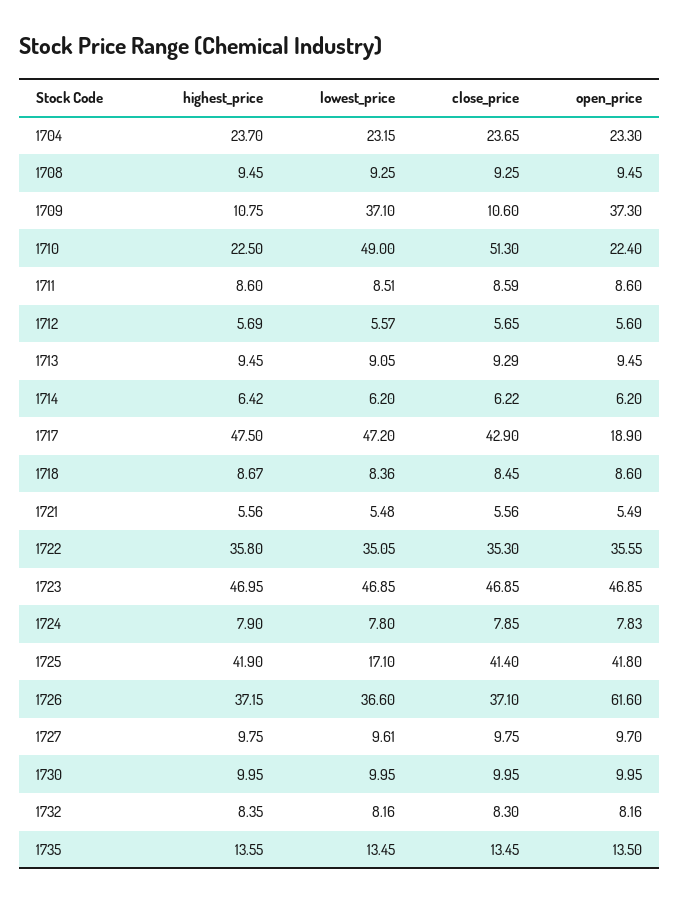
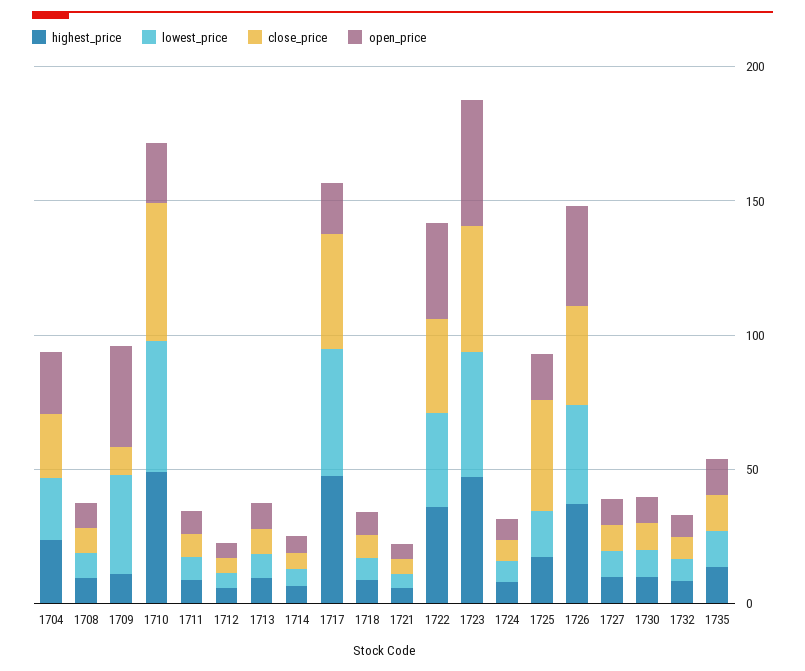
  {
    "highest_price": {
      "1704": 23.7,
      "1708": 9.45,
      "1709": 10.75,
-     "1710": 22.5,
+     "1710": 50,
      "1711": 8.6,
      "1712": 5.69,
      "1713": 9.45,
      "1714": 6.42,
      "1717": 47.5,
      "1718": 8.67,
      "1721": 5.56,
      "1722": 35.8,
      "1723": 46.95,
      "1724": 7.9,
-     "1725": 41.9,
+     "1725": 20,
      "1726": 37.15,
      "1727": 9.75,
      "1730": 9.95,
      "1732": 8.35,
      "1735": 13.55
    },
    "lowest_price": {
      "1704": 23.15,
      "1708": 9.25,
      "1709": 37.1,
      "1710": 49,
      "1711": 8.51,
      "1712": 5.57,
      "1713": 9.05,
      "1714": 6.2,
      "1717": 47.2,
      "1718": 8.36,
      "1721": 5.48,
      "1722": 35.05,
      "1723": 46.85,
      "1724": 7.8,
      "1725": 17.1,
      "1726": 36.6,
      "1727": 9.61,
      "1730": 9.95,
      "1732": 8.16,
      "1735": 13.45
    },
    "close_price": {
      "1704": 23.65,
      "1708": 9.25,
      "1709": 10.6,
      "1710": 51.3,
      "1711": 8.59,
      "1712": 5.65,
      "1713": 9.29,
      "1714": 6.22,
      "1717": 42.9,
      "1718": 8.45,
      "1721": 5.56,
      "1722": 35.3,
      "1723": 46.85,
      "1724": 7.85,
      "1725": 41.4,
      "1726": 37.1,
      "1727": 9.75,
      "1730": 9.95,
      "1732": 8.3,
      "1735": 13.45
    },
    "open_price": {
      "1704": 23.3,
      "1708": 9.45,
      "1709": 37.3,
      "1710": 22.4,
      "1711": 8.6,
      "1712": 5.6,
      "1713": 9.45,
      "1714": 6.2,
      "1717": 18.9,
      "1718": 8.6,
      "1721": 5.49,
      "1722": 35.55,
      "1723": 46.85,
      "1724": 7.83,
-     "1725": 41.8,
+     "1725": 20,
-     "1726": 61.6,
+     "1726": 40,
      "1727": 9.7,
      "1730": 9.95,
      "1732": 8.16,
      "1735": 13.5
    }
  }

